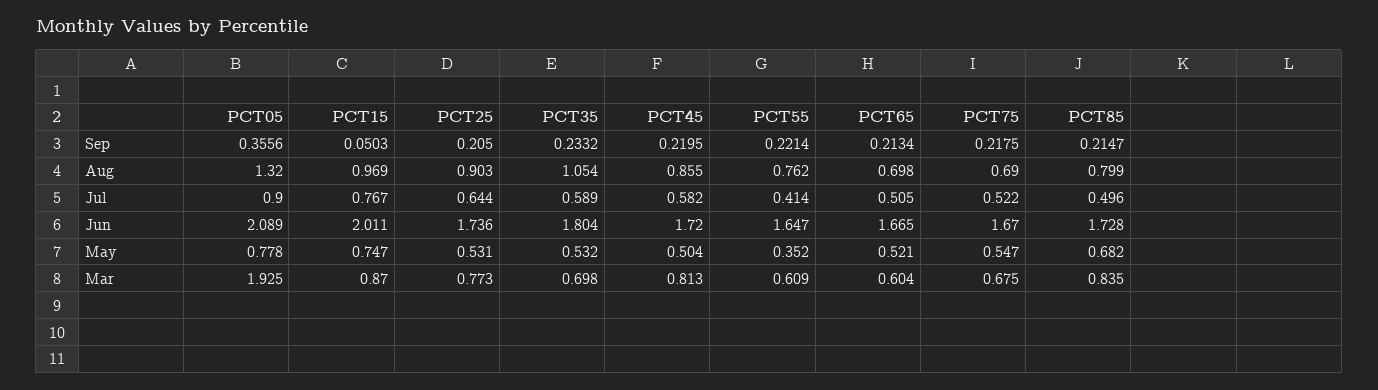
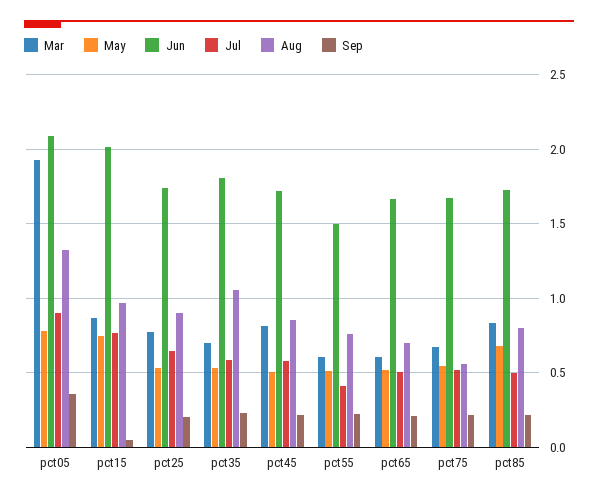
  {
    "Sep": {
      "PCT05": 0.3556,
      "PCT15": 0.0503,
      "PCT25": 0.205,
      "PCT35": 0.2332,
      "PCT45": 0.2195,
      "PCT55": 0.2214,
      "PCT65": 0.2134,
      "PCT75": 0.2175,
      "PCT85": 0.2147
    },
    "Aug": {
      "PCT05": 1.32,
      "PCT15": 0.969,
      "PCT25": 0.903,
      "PCT35": 1.054,
      "PCT45": 0.855,
      "PCT55": 0.762,
      "PCT65": 0.698,
-     "PCT75": 0.69,
+     "PCT75": 0.55,
      "PCT85": 0.799
    },
    "Jul": {
      "PCT05": 0.9,
      "PCT15": 0.767,
      "PCT25": 0.644,
      "PCT35": 0.589,
      "PCT45": 0.582,
      "PCT55": 0.414,
      "PCT65": 0.505,
      "PCT75": 0.522,
      "PCT85": 0.496
    },
    "Jun": {
      "PCT05": 2.089,
      "PCT15": 2.011,
      "PCT25": 1.736,
      "PCT35": 1.804,
      "PCT45": 1.72,
-     "PCT55": 1.647,
+     "PCT55": 1.5,
      "PCT65": 1.665,
      "PCT75": 1.67,
      "PCT85": 1.728
    },
    "May": {
      "PCT05": 0.778,
      "PCT15": 0.747,
      "PCT25": 0.531,
      "PCT35": 0.532,
      "PCT45": 0.504,
-     "PCT55": 0.352,
+     "PCT55": 0.5,
      "PCT65": 0.521,
      "PCT75": 0.547,
      "PCT85": 0.682
    },
    "Mar": {
      "PCT05": 1.925,
      "PCT15": 0.87,
      "PCT25": 0.773,
      "PCT35": 0.698,
      "PCT45": 0.813,
      "PCT55": 0.609,
      "PCT65": 0.604,
      "PCT75": 0.675,
      "PCT85": 0.835
    }
  }

